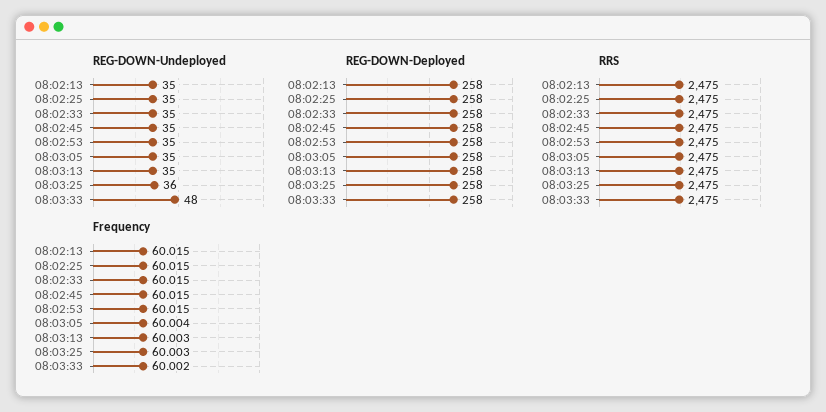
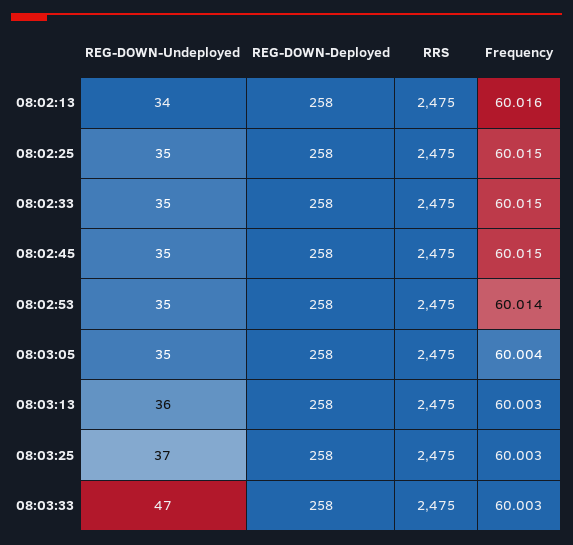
  {
    "REG-DOWN-Undeployed": {
-     "08:02:13": 35,
+     "08:02:13": 34,
      "08:02:25": 35,
      "08:02:33": 35,
      "08:02:45": 35,
      "08:02:53": 35,
      "08:03:05": 35,
-     "08:03:13": 35,
+     "08:03:13": 36,
-     "08:03:25": 36,
+     "08:03:25": 37,
-     "08:03:33": 48
+     "08:03:33": 47
    },
    "REG-DOWN-Deployed": {
      "08:02:13": 258,
      "08:02:25": 258,
      "08:02:33": 258,
      "08:02:45": 258,
      "08:02:53": 258,
      "08:03:05": 258,
      "08:03:13": 258,
      "08:03:25": 258,
      "08:03:33": 258
    },
    "RRS": {
      "08:02:13": 2475,
      "08:02:25": 2475,
      "08:02:33": 2475,
      "08:02:45": 2475,
      "08:02:53": 2475,
      "08:03:05": 2475,
      "08:03:13": 2475,
      "08:03:25": 2475,
      "08:03:33": 2475
    },
    "Frequency": {
-     "08:02:13": 60.015,
+     "08:02:13": 60.016,
      "08:02:25": 60.015,
      "08:02:33": 60.015,
      "08:02:45": 60.015,
-     "08:02:53": 60.015,
+     "08:02:53": 60.014,
      "08:03:05": 60.004,
      "08:03:13": 60.003,
      "08:03:25": 60.003,
-     "08:03:33": 60.002
+     "08:03:33": 60.003
    }
  }

